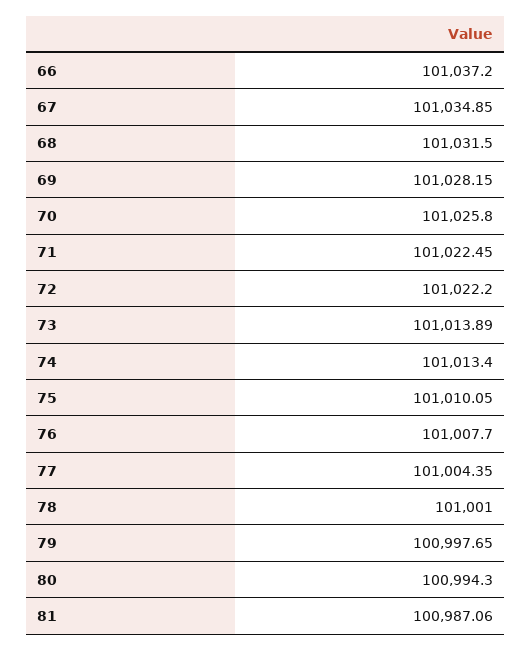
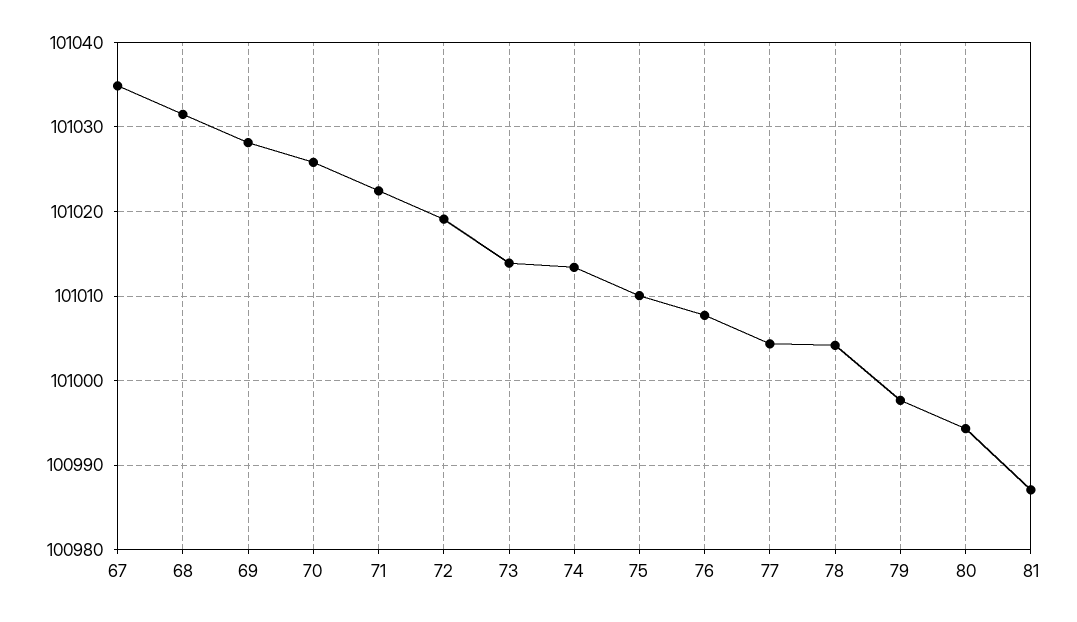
  {
-   "66": 101037.2,
    "67": 101034.85,
    "68": 101031.5,
    "69": 101028.15,
    "70": 101025.8,
    "71": 101022.45,
-   "72": 101022.2,
+   "72": 101019,
    "73": 101013.89,
    "74": 101013.4,
    "75": 101010.05,
    "76": 101007.7,
    "77": 101004.35,
-   "78": 101001,
+   "78": 101004,
    "79": 100997.65,
    "80": 100994.3,
    "81": 100987.06
  }

